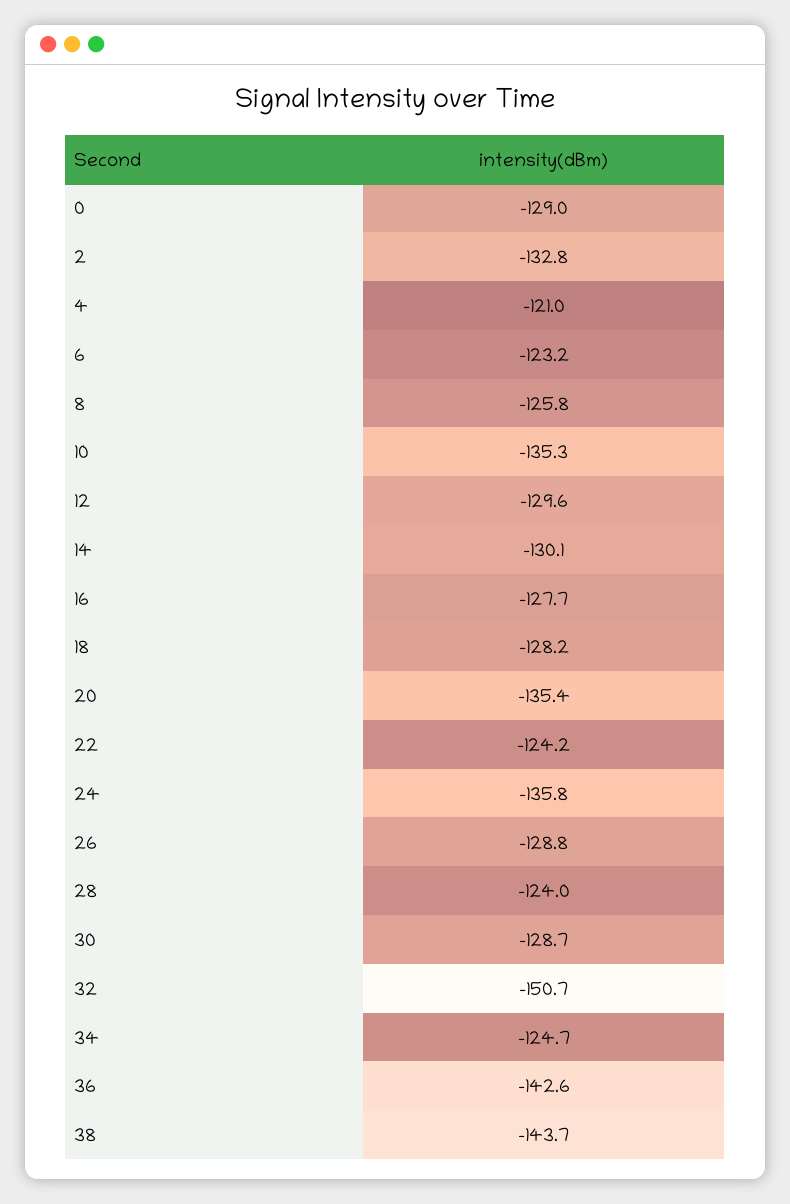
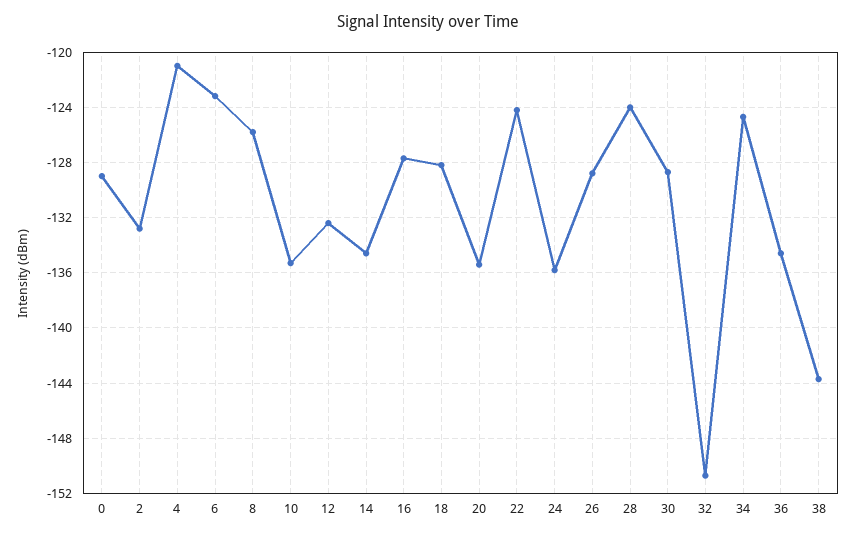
  {
    "0": -129,
    "2": -132.8,
    "4": -121,
    "6": -123.2,
    "8": -125.8,
    "10": -135.3,
-   "12": -129.6,
+   "12": -132.5,
-   "14": -130.1,
+   "14": -134.5,
    "16": -127.7,
    "18": -128.2,
    "20": -135.4,
    "22": -124.2,
    "24": -135.8,
    "26": -128.8,
    "28": -124,
    "30": -128.7,
    "32": -150.7,
    "34": -124.7,
-   "36": -142.6,
+   "36": -134.5,
    "38": -143.7
  }

